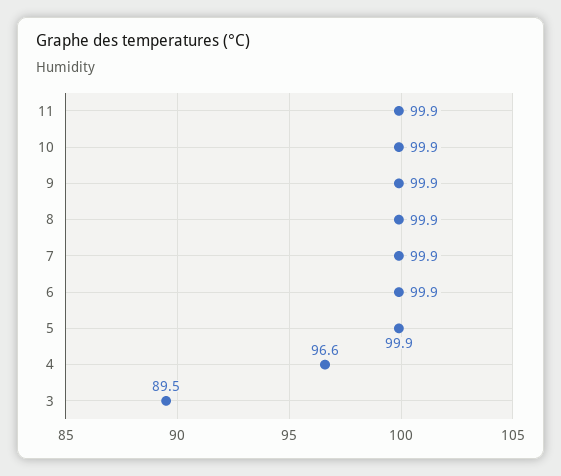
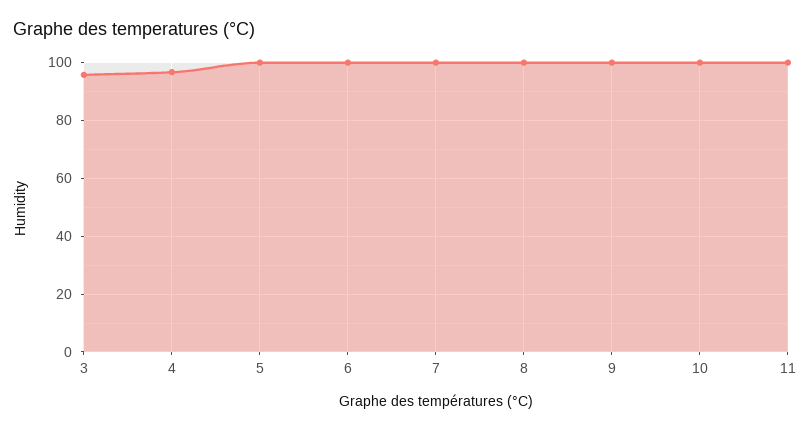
  {
    "11": 99.9,
    "10": 99.9,
    "9": 99.9,
    "8": 99.9,
    "7": 99.9,
    "6": 99.9,
    "5": 99.9,
    "4": 96.6,
-   "3": 89.5
+   "3": 95
  }

